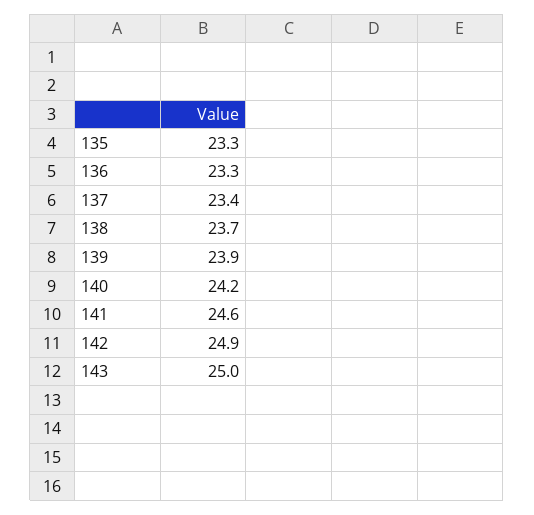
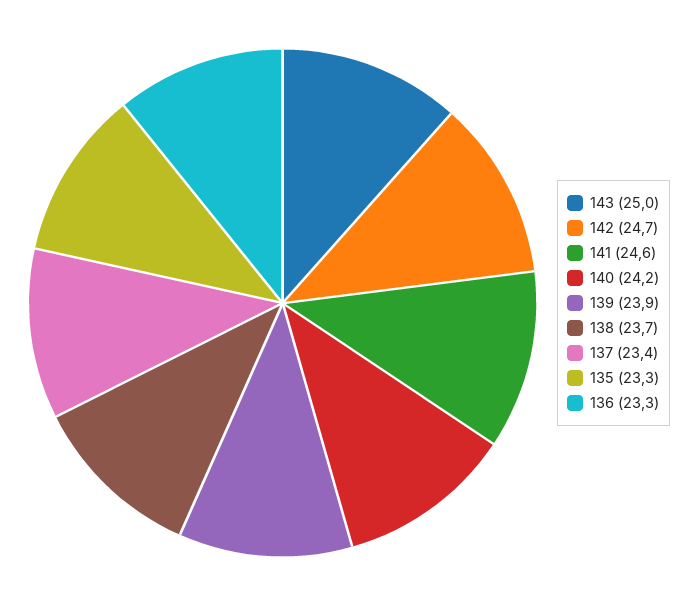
  {
    "135": 23.3,
    "136": 23.3,
    "137": 23.4,
    "138": 23.7,
    "139": 23.9,
    "140": 24.2,
    "141": 24.6,
-   "142": 24.9,
+   "142": 24.7,
    "143": 25
  }

